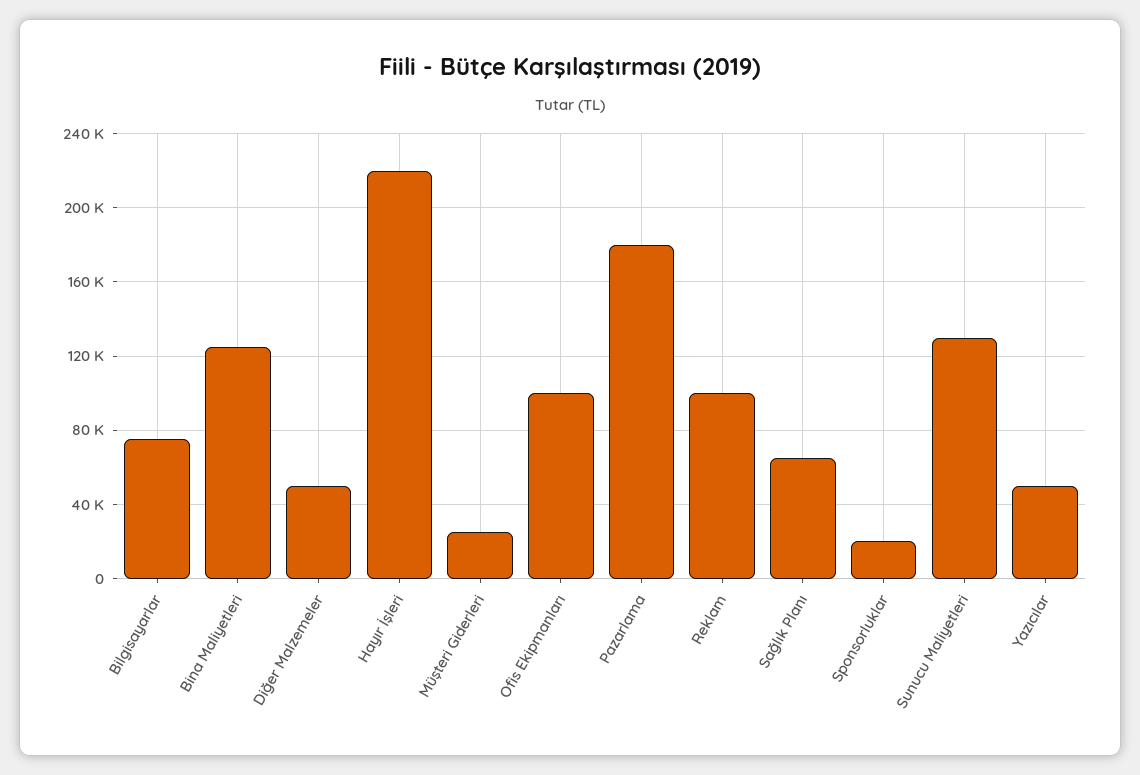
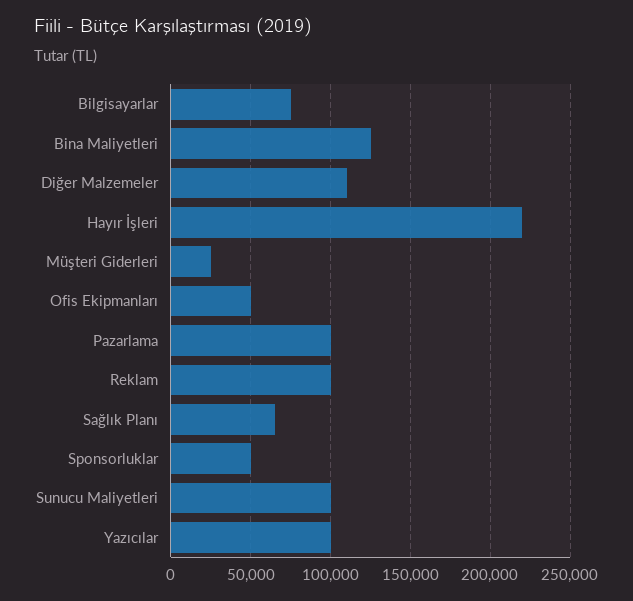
  {
    "Bilgisayarlar": 75000,
    "Bina Maliyetleri": 125000,
-   "Diğer Malzemeler": 50000,
+   "Diğer Malzemeler": 110000,
    "Hayır İşleri": 220000,
    "Müşteri Giderleri": 25000,
-   "Ofis Ekipmanları": 100000,
+   "Ofis Ekipmanları": 50000,
-   "Pazarlama": 180000,
+   "Pazarlama": 100000,
    "Reklam": 100000,
    "Sağlık Planı": 65000,
-   "Sponsorluklar": 20000,
+   "Sponsorluklar": 50000,
-   "Sunucu Maliyetleri": 130000,
+   "Sunucu Maliyetleri": 100000,
-   "Yazıcılar": 50000
+   "Yazıcılar": 100000
  }

